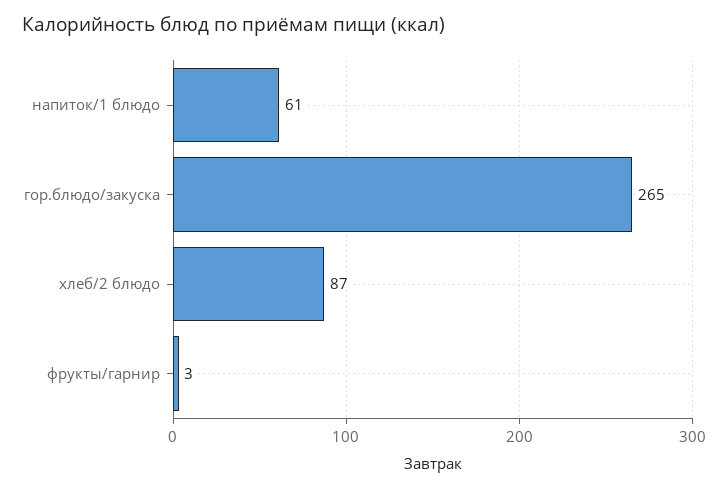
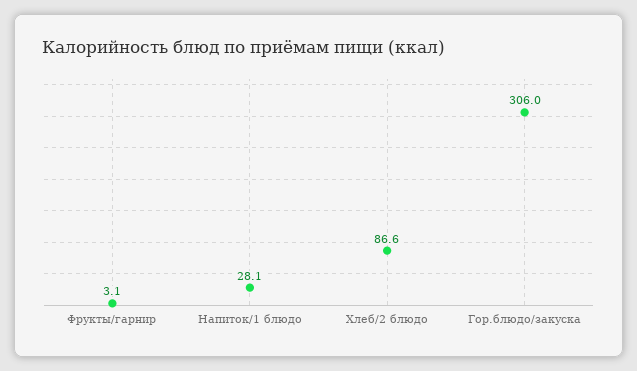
  {
-   "напиток/1 блюдо": 61,
+   "напиток/1 блюдо": 28.1,
-   "гор.блюдо/закуска": 265,
+   "гор.блюдо/закуска": 306,
    "хлеб/2 блюдо": 86.6,
    "фрукты/гарнир": 3.1
  }

